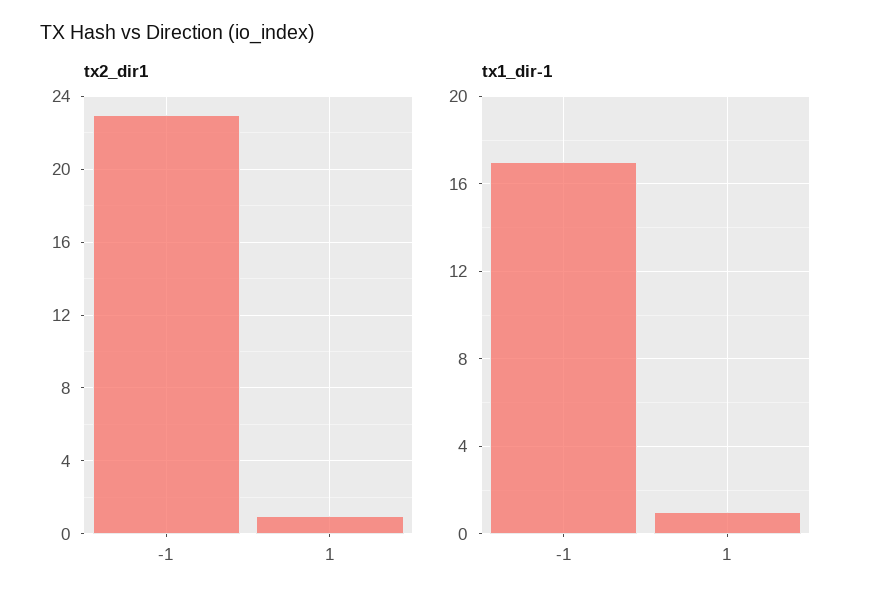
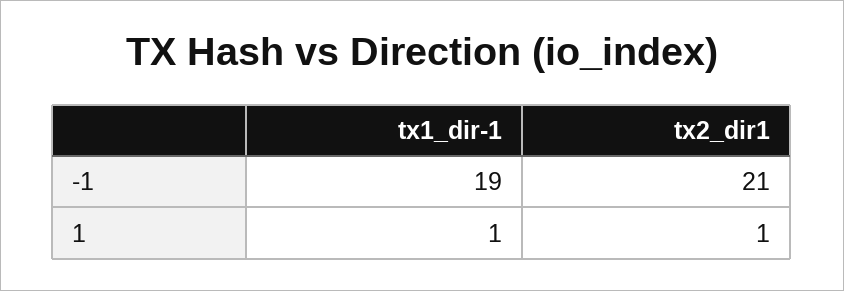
  {
    "tx2_dir1": {
-     "-1": 23,
+     "-1": 21,
      "1": 1
    },
    "tx1_dir-1": {
-     "-1": 17,
+     "-1": 19,
      "1": 1
    }
  }

